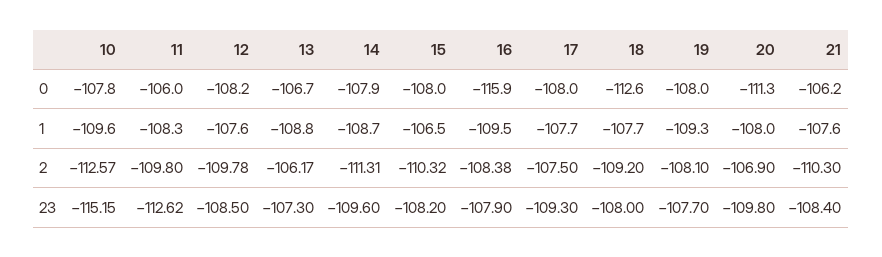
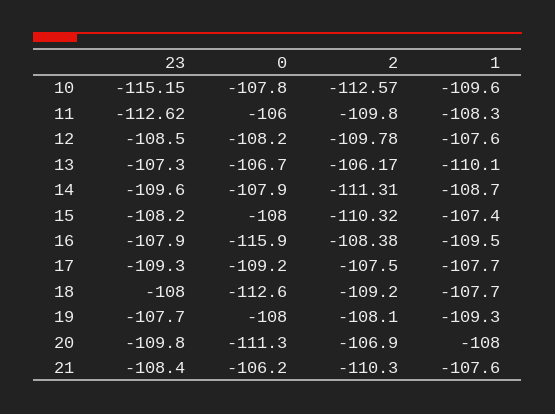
  {
    "10": {
      "0": -107.8,
      "1": -109.6,
      "2": -112.57,
      "23": -115.15
    },
    "11": {
      "0": -106,
      "1": -108.3,
      "2": -109.8,
      "23": -112.62
    },
    "12": {
      "0": -108.2,
      "1": -107.6,
      "2": -109.78,
      "23": -108.5
    },
    "13": {
      "0": -106.7,
-     "1": -108.8,
+     "1": -110.1,
      "2": -106.17,
      "23": -107.3
    },
    "14": {
      "0": -107.9,
      "1": -108.7,
      "2": -111.31,
      "23": -109.6
    },
    "15": {
      "0": -108,
-     "1": -106.5,
+     "1": -107.4,
      "2": -110.32,
      "23": -108.2
    },
    "16": {
      "0": -115.9,
      "1": -109.5,
      "2": -108.38,
      "23": -107.9
    },
    "17": {
-     "0": -108,
+     "0": -109.2,
      "1": -107.7,
      "2": -107.5,
      "23": -109.3
    },
    "18": {
      "0": -112.6,
      "1": -107.7,
      "2": -109.2,
      "23": -108
    },
    "19": {
      "0": -108,
      "1": -109.3,
      "2": -108.1,
      "23": -107.7
    },
    "20": {
      "0": -111.3,
      "1": -108,
      "2": -106.9,
      "23": -109.8
    },
    "21": {
      "0": -106.2,
      "1": -107.6,
      "2": -110.3,
      "23": -108.4
    }
  }

